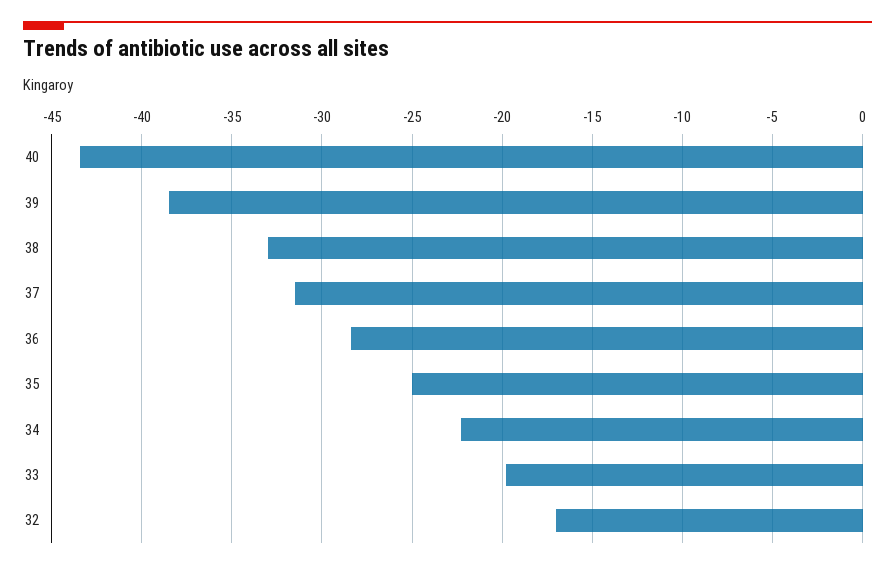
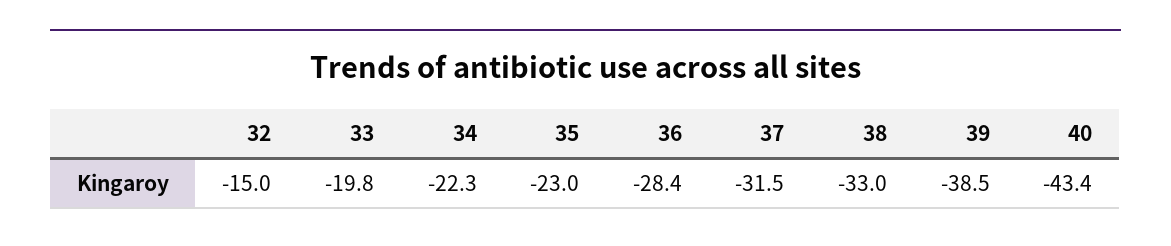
  {
    "40": -43.4,
    "39": -38.5,
    "38": -33,
    "37": -31.5,
    "36": -28.4,
-   "35": -25,
+   "35": -23,
    "34": -22.3,
    "33": -19.8,
-   "32": -17
+   "32": -15
  }

